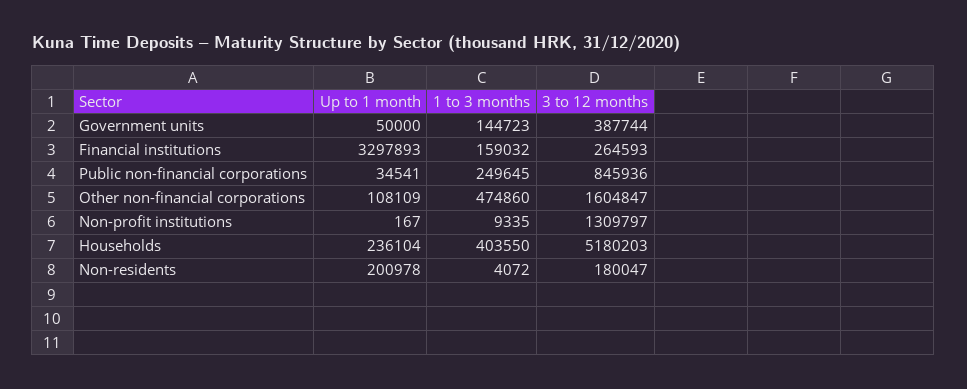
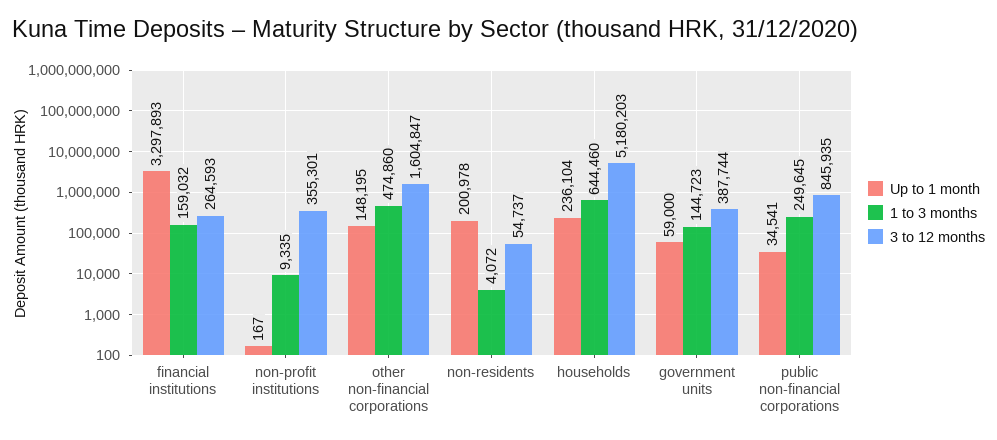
  {
    "Up to 1 month": {
-     "Government units": 50000,
+     "Government units": 59000,
      "Financial institutions": 3297893,
      "Public non-financial corporations": 34541,
-     "Other non-financial corporations": 108109,
+     "Other non-financial corporations": 148195,
      "Non-profit institutions": 167,
      "Households": 236104,
      "Non-residents": 200978
    },
    "1 to 3 months": {
      "Government units": 144723,
      "Financial institutions": 159032,
      "Public non-financial corporations": 249645,
      "Other non-financial corporations": 474860,
      "Non-profit institutions": 9335,
-     "Households": 403550,
+     "Households": 644460,
      "Non-residents": 4072
    },
    "3 to 12 months": {
      "Government units": 387744,
      "Financial institutions": 264593,
-     "Public non-financial corporations": 845936,
+     "Public non-financial corporations": 845935,
      "Other non-financial corporations": 1604847,
-     "Non-profit institutions": 1309797,
+     "Non-profit institutions": 355301,
      "Households": 5180203,
-     "Non-residents": 180047
+     "Non-residents": 54737
    }
  }

